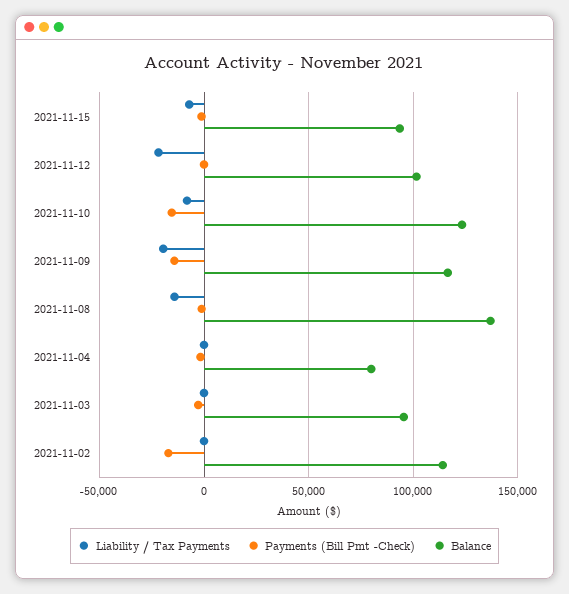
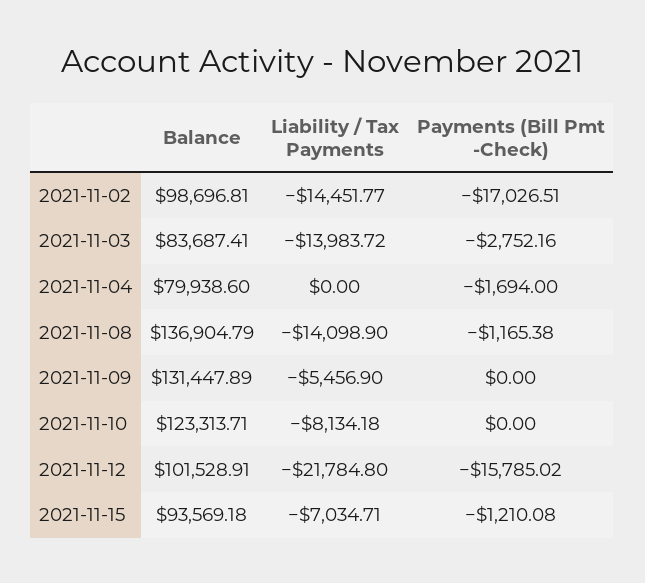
  {
    "Liability / Tax Payments": {
      "2021-11-15": -7034.71,
      "2021-11-12": -21784.8,
      "2021-11-10": -8134.18,
-     "2021-11-09": -20000,
+     "2021-11-09": -5456.9,
      "2021-11-08": -14098.9,
      "2021-11-04": 0,
-     "2021-11-03": 0,
+     "2021-11-03": -13983.72,
-     "2021-11-02": 0
+     "2021-11-02": -14451.77
    },
    "Payments (Bill Pmt -Check)": {
      "2021-11-15": -1210.08,
-     "2021-11-12": 0,
+     "2021-11-12": -15785.02,
-     "2021-11-10": -15000,
+     "2021-11-10": 0,
-     "2021-11-09": -15000,
+     "2021-11-09": 0,
      "2021-11-08": -1165.38,
      "2021-11-04": -1694,
      "2021-11-03": -2752.16,
      "2021-11-02": -17026.51
    },
    "Balance": {
      "2021-11-15": 93569.18,
      "2021-11-12": 101528.91,
      "2021-11-10": 123313.71,
-     "2021-11-09": 115000,
+     "2021-11-09": 131447.89,
      "2021-11-08": 136904.79,
      "2021-11-04": 79938.6,
-     "2021-11-03": 95000,
+     "2021-11-03": 83687.41,
-     "2021-11-02": 115000
+     "2021-11-02": 98696.81
    }
  }

